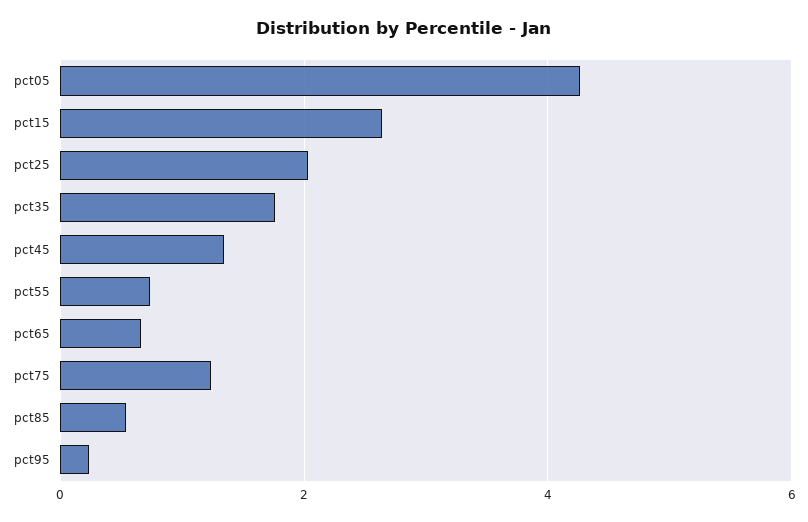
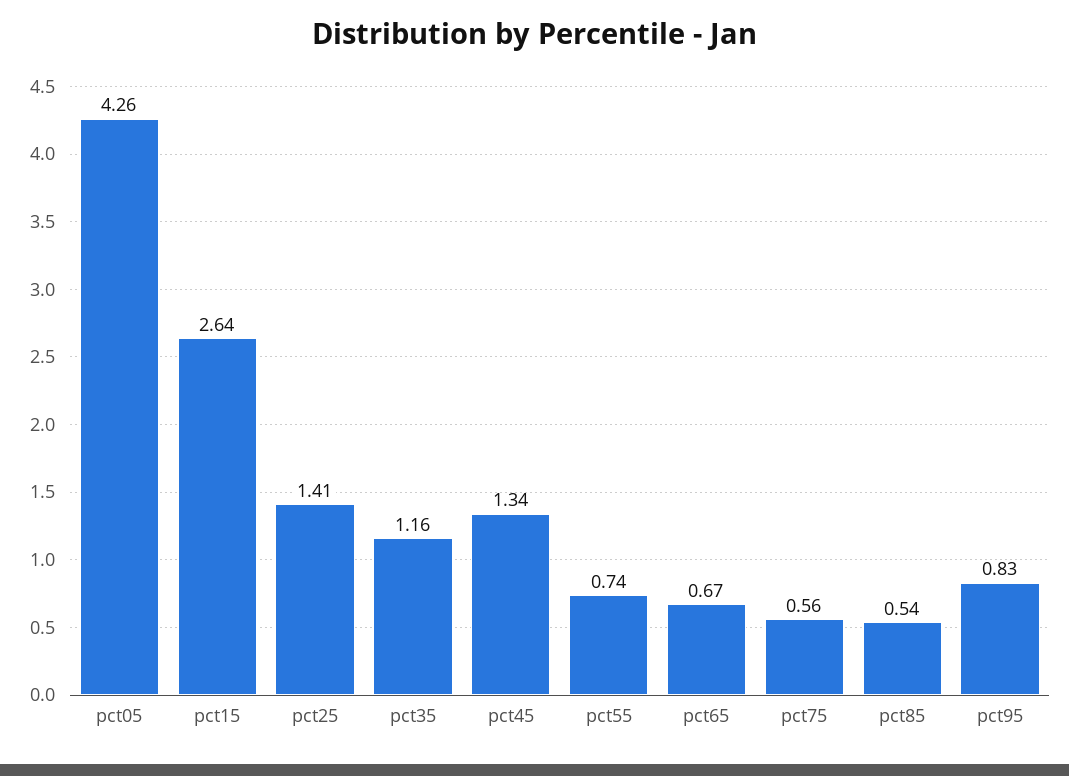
  {
    "pct05": 4.26,
    "pct15": 2.64,
-   "pct25": 2,
+   "pct25": 1.41,
-   "pct35": 1.8,
+   "pct35": 1.16,
    "pct45": 1.34,
    "pct55": 0.74,
    "pct65": 0.67,
-   "pct75": 1.2,
+   "pct75": 0.56,
    "pct85": 0.54,
-   "pct95": 0.2
+   "pct95": 0.83
  }

